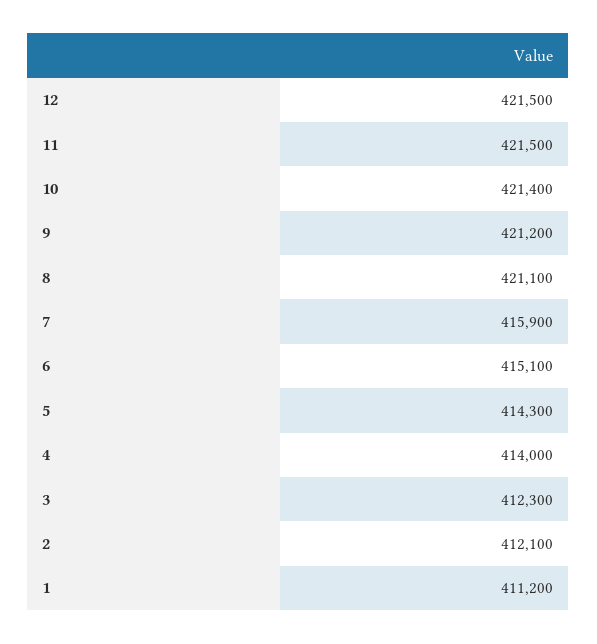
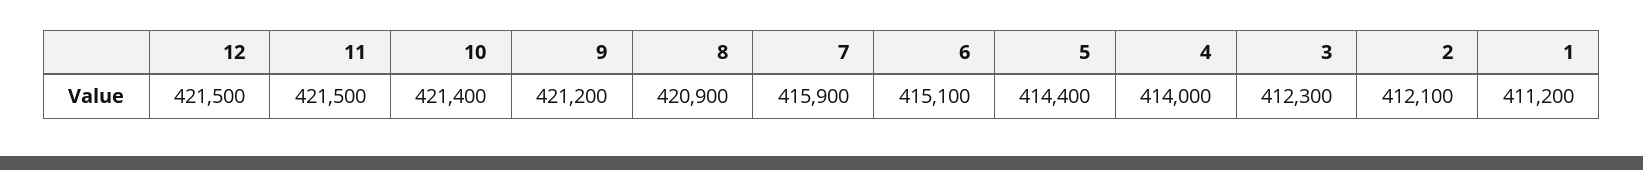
  {
    "12": 421500,
    "11": 421500,
    "10": 421400,
    "9": 421200,
-   "8": 421100,
+   "8": 420900,
    "7": 415900,
    "6": 415100,
-   "5": 414300,
+   "5": 414400,
    "4": 414000,
    "3": 412300,
    "2": 412100,
    "1": 411200
  }

